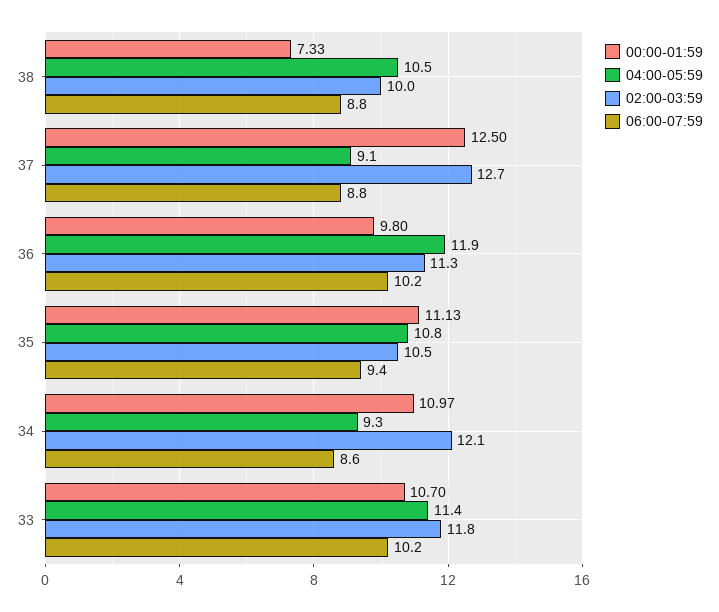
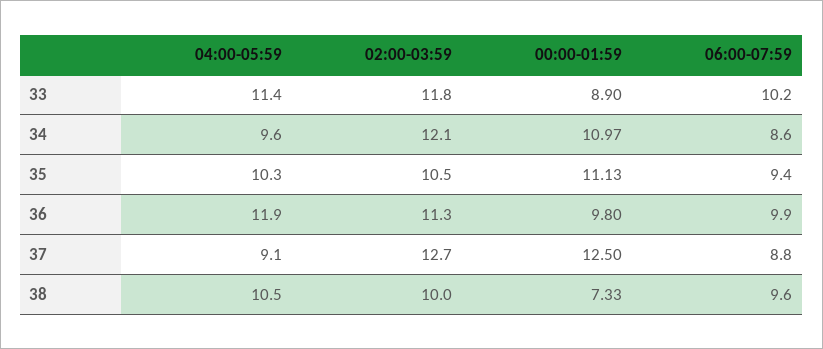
  {
    "00:00-01:59": {
      "38": 7.33,
      "37": 12.5,
      "36": 9.8,
      "35": 11.13,
      "34": 10.97,
-     "33": 10.7
+     "33": 8.9
    },
    "04:00-05:59": {
      "38": 10.5,
      "37": 9.1,
      "36": 11.9,
-     "35": 10.8,
+     "35": 10.3,
-     "34": 9.3,
+     "34": 9.6,
      "33": 11.4
    },
    "02:00-03:59": {
      "38": 10,
      "37": 12.7,
      "36": 11.3,
      "35": 10.5,
      "34": 12.1,
      "33": 11.8
    },
    "06:00-07:59": {
-     "38": 8.8,
+     "38": 9.6,
      "37": 8.8,
-     "36": 10.2,
+     "36": 9.9,
      "35": 9.4,
      "34": 8.6,
      "33": 10.2
    }
  }

